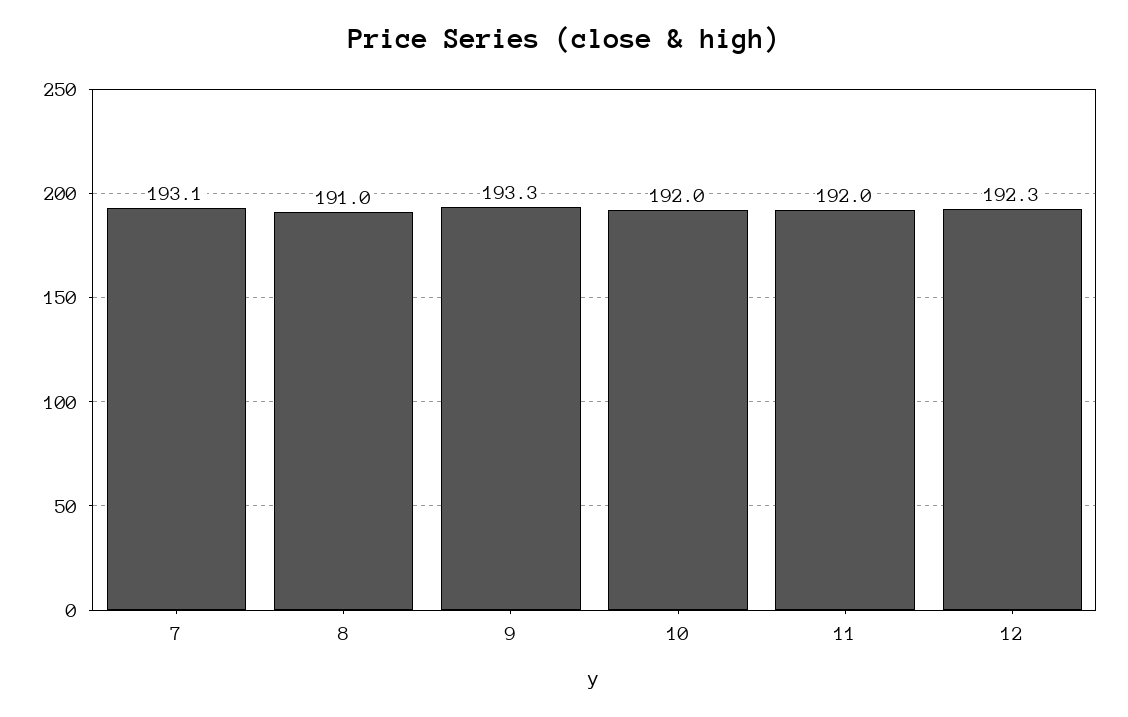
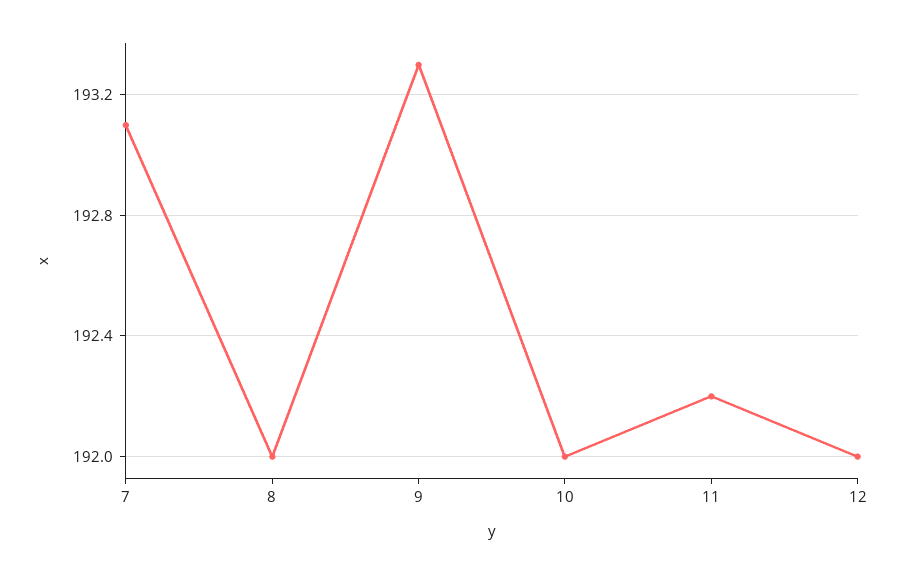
  {
    "7": 193.1,
-   "8": 191,
+   "8": 192,
    "9": 193.3,
    "10": 192,
-   "11": 192,
+   "11": 192.2,
-   "12": 192.3
+   "12": 192
  }

